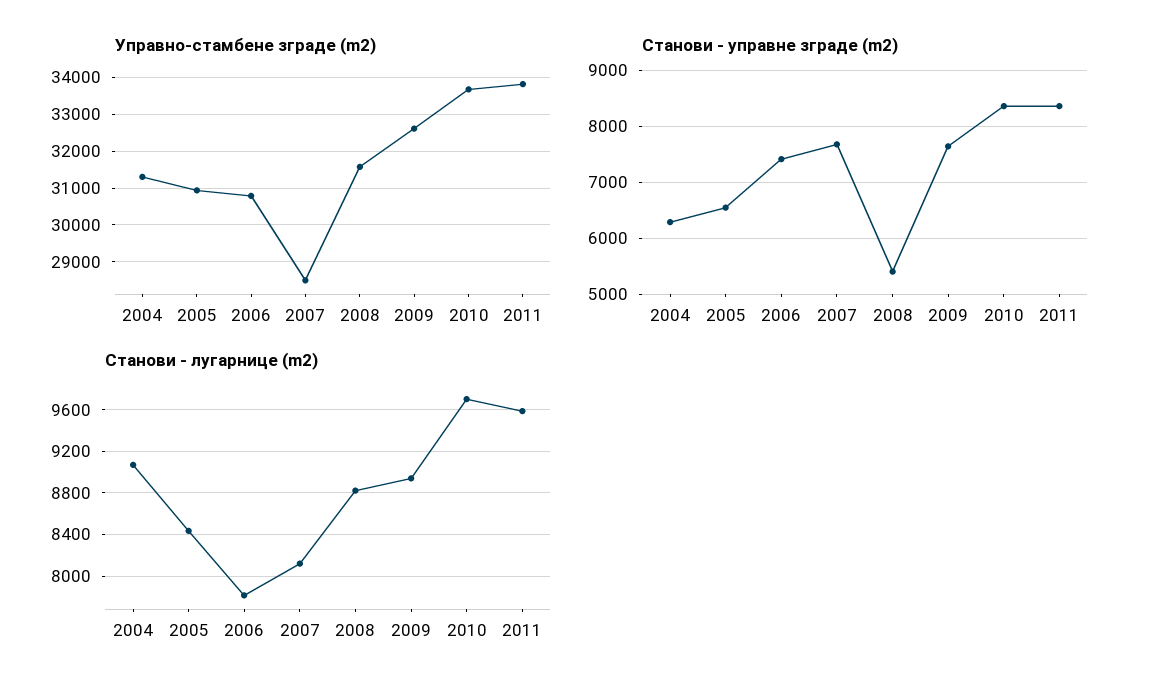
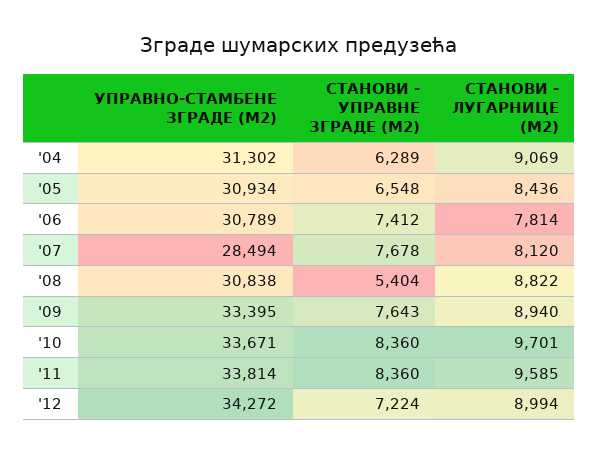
  {
    "Управно-стамбене зграде (m2)": {
      "2004": 31302,
      "2005": 30934,
      "2006": 30789,
      "2007": 28494,
-     "2008": 31600,
+     "2008": 30838,
-     "2009": 32600,
+     "2009": 33395,
      "2010": 33671,
-     "2011": 33814
+     "2011": 33814,
+     "'12": 34272
    },
    "Станови - управне зграде (m2)": {
      "2004": 6289,
      "2005": 6548,
      "2006": 7412,
      "2007": 7678,
      "2008": 5404,
      "2009": 7643,
      "2010": 8360,
-     "2011": 8360
+     "2011": 8360,
+     "'12": 7224
    },
    "Станови - лугарнице (m2)": {
      "2004": 9069,
      "2005": 8436,
      "2006": 7814,
      "2007": 8120,
      "2008": 8822,
      "2009": 8940,
      "2010": 9701,
-     "2011": 9585
+     "2011": 9585,
+     "'12": 8994
    }
  }

